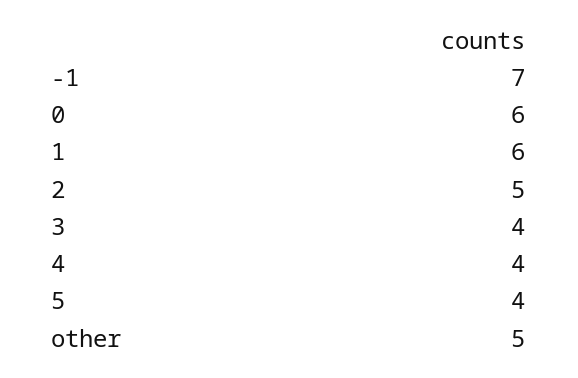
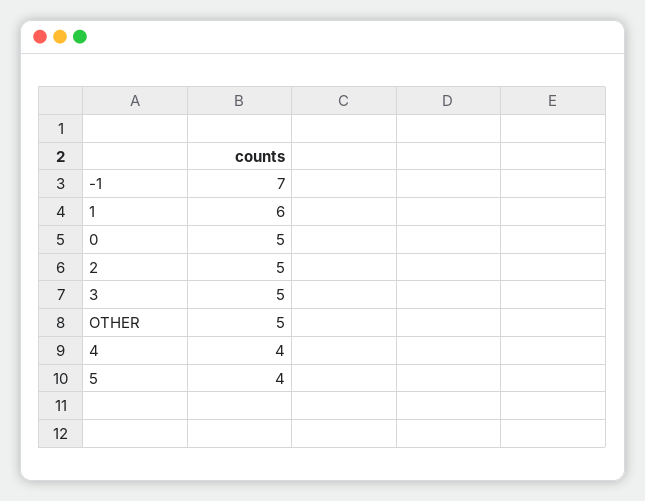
  {
    "-1": 7,
-   "0": 6,
+   "0": 5,
    "1": 6,
    "2": 5,
-   "3": 4,
+   "3": 5,
    "4": 4,
    "5": 4,
    "other": 5
  }

